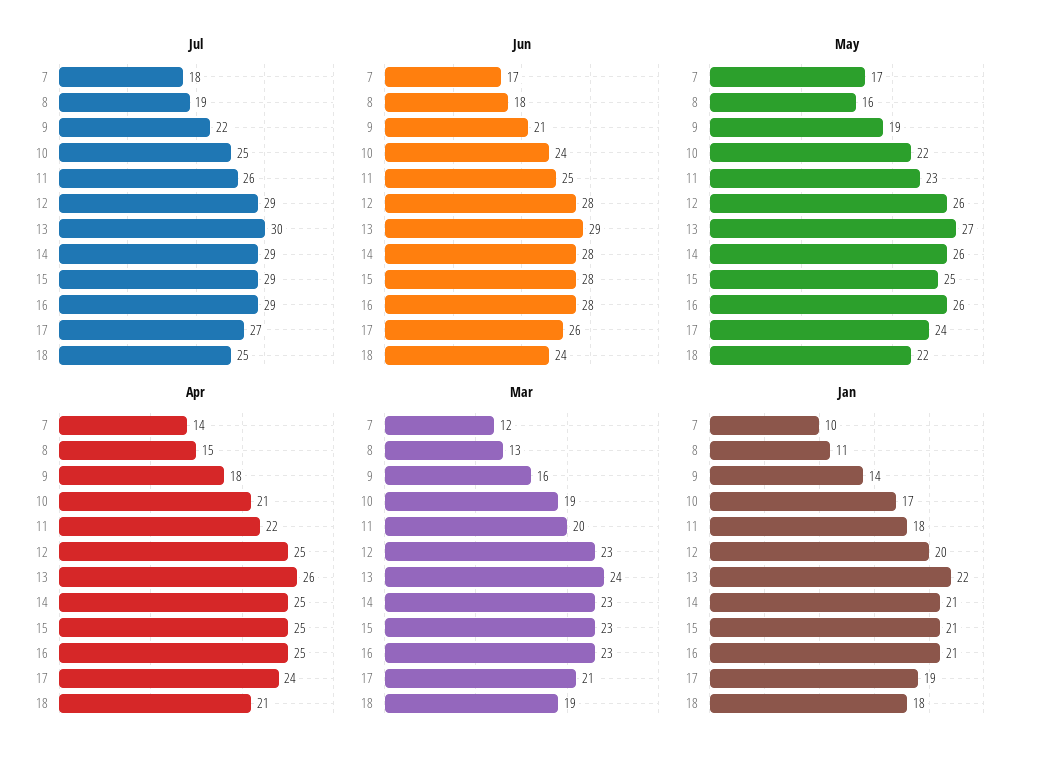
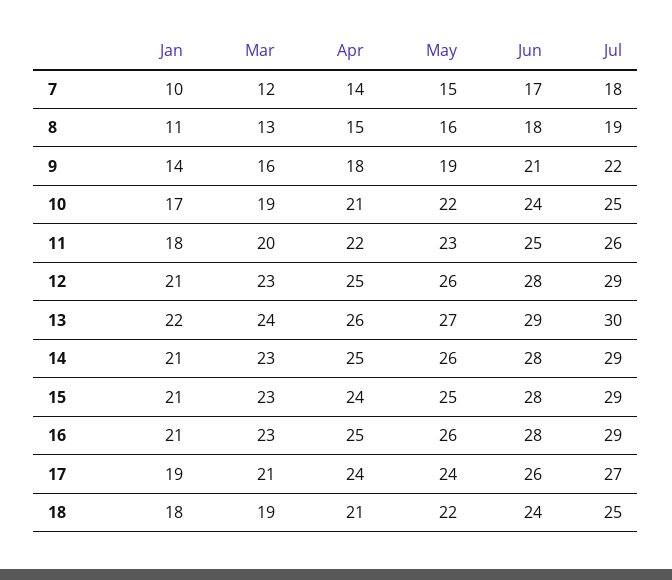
  {
    "Jul": {
      "7": 18,
      "8": 19,
      "9": 22,
      "10": 25,
      "11": 26,
      "12": 29,
      "13": 30,
      "14": 29,
      "15": 29,
      "16": 29,
      "17": 27,
      "18": 25
    },
    "Jun": {
      "7": 17,
      "8": 18,
      "9": 21,
      "10": 24,
      "11": 25,
      "12": 28,
      "13": 29,
      "14": 28,
      "15": 28,
      "16": 28,
      "17": 26,
      "18": 24
    },
    "May": {
-     "7": 17,
+     "7": 15,
      "8": 16,
      "9": 19,
      "10": 22,
      "11": 23,
      "12": 26,
      "13": 27,
      "14": 26,
      "15": 25,
      "16": 26,
      "17": 24,
      "18": 22
    },
    "Apr": {
      "7": 14,
      "8": 15,
      "9": 18,
      "10": 21,
      "11": 22,
      "12": 25,
      "13": 26,
      "14": 25,
-     "15": 25,
+     "15": 24,
      "16": 25,
      "17": 24,
      "18": 21
    },
    "Mar": {
      "7": 12,
      "8": 13,
      "9": 16,
      "10": 19,
      "11": 20,
      "12": 23,
      "13": 24,
      "14": 23,
      "15": 23,
      "16": 23,
      "17": 21,
      "18": 19
    },
    "Jan": {
      "7": 10,
      "8": 11,
      "9": 14,
      "10": 17,
      "11": 18,
-     "12": 20,
+     "12": 21,
      "13": 22,
      "14": 21,
      "15": 21,
      "16": 21,
      "17": 19,
      "18": 18
    }
  }

